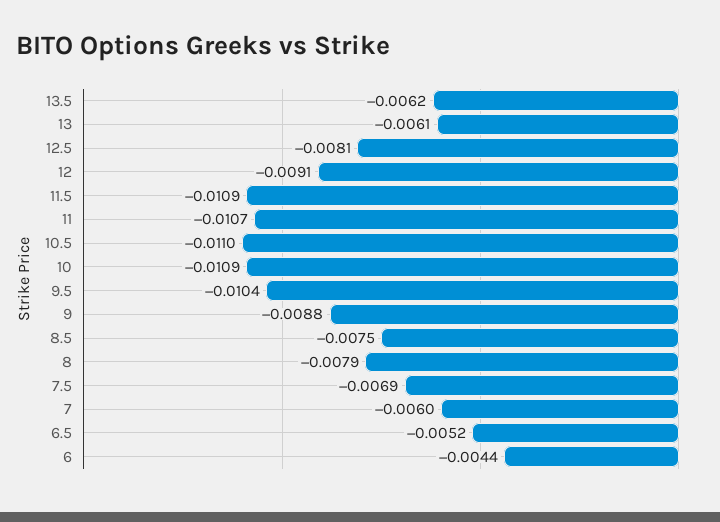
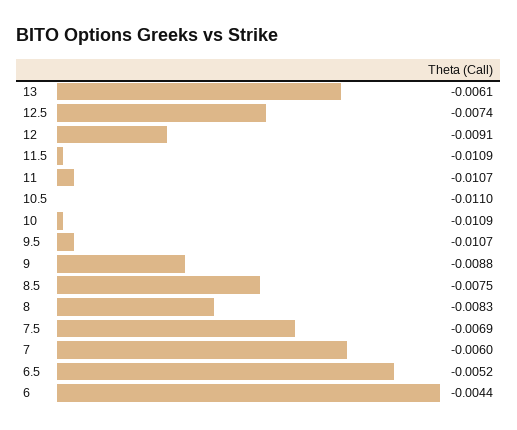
  {
-   "13.5": -0.0062,
    "13": -0.0061,
-   "12.5": -0.0081,
+   "12.5": -0.0074,
    "12": -0.0091,
    "11.5": -0.0109,
    "11": -0.0107,
    "10.5": -0.011,
    "10": -0.0109,
-   "9.5": -0.0104,
+   "9.5": -0.0107,
    "9": -0.0088,
    "8.5": -0.0075,
-   "8": -0.0079,
+   "8": -0.0083,
    "7.5": -0.0069,
    "7": -0.006,
    "6.5": -0.0052,
    "6": -0.0044
  }

